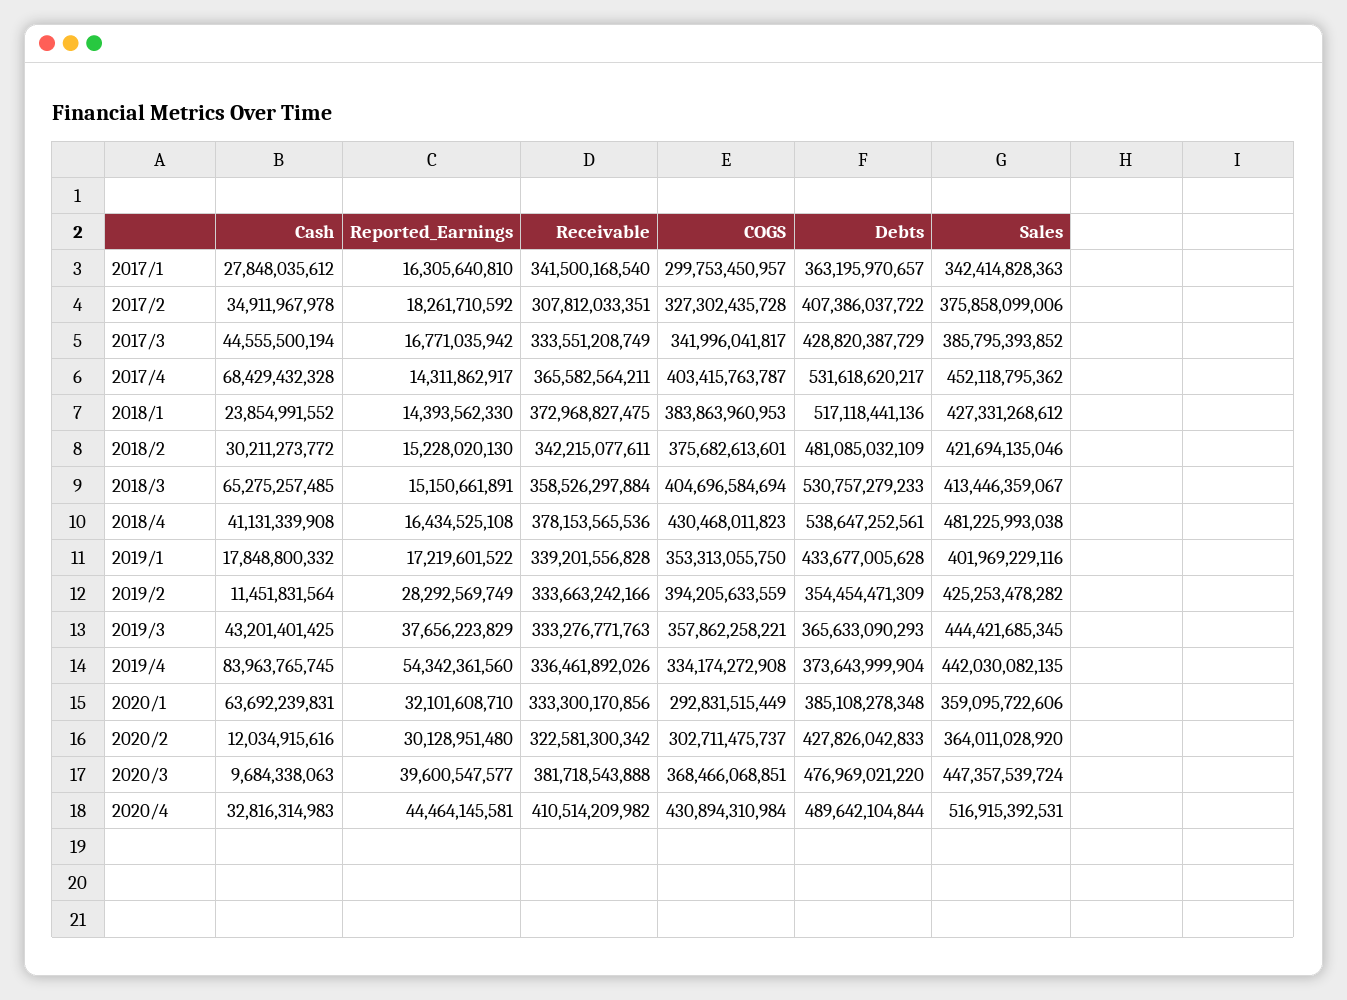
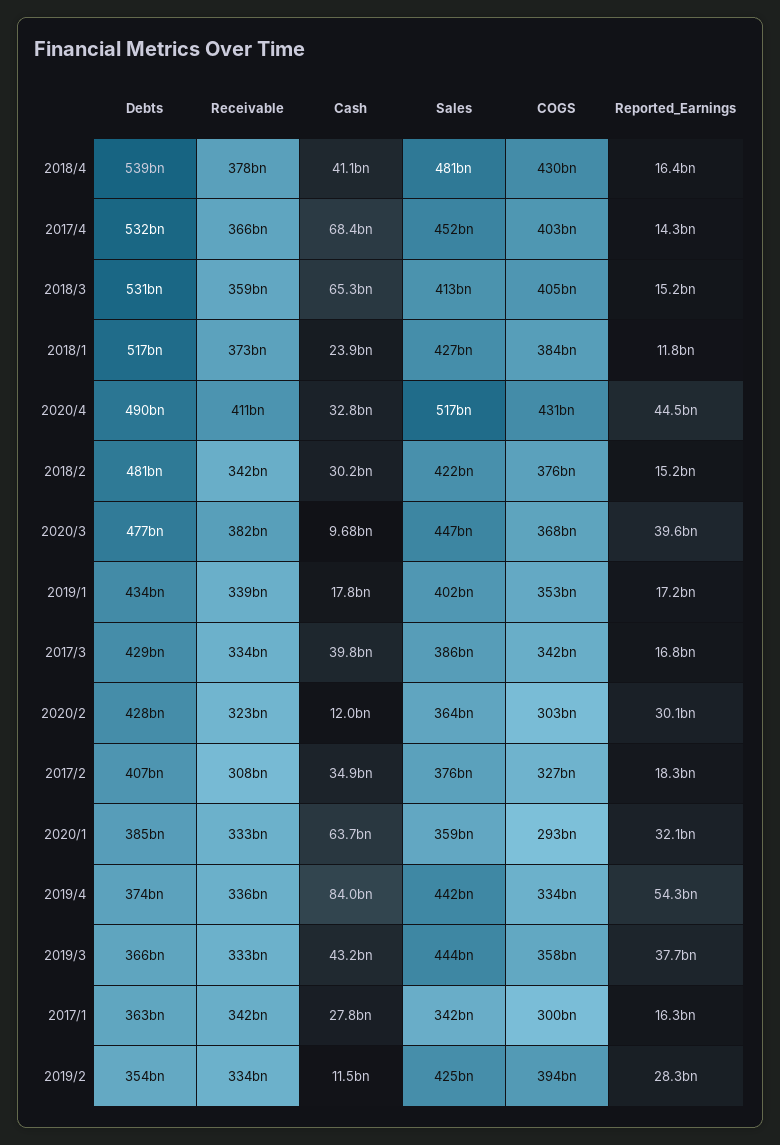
  {
    "Cash": {
      "2017/1": 27848035612,
      "2017/2": 34911967978,
-     "2017/3": 44555500194,
+     "2017/3": 39800000000,
      "2017/4": 68429432328,
      "2018/1": 23854991552,
      "2018/2": 30211273772,
      "2018/3": 65275257485,
      "2018/4": 41131339908,
      "2019/1": 17848800332,
      "2019/2": 11451831564,
      "2019/3": 43201401425,
      "2019/4": 83963765745,
      "2020/1": 63692239831,
      "2020/2": 12034915616,
      "2020/3": 9684338063,
      "2020/4": 32816314983
    },
    "Reported_Earnings": {
      "2017/1": 16305640810,
      "2017/2": 18261710592,
      "2017/3": 16771035942,
      "2017/4": 14311862917,
-     "2018/1": 14393562330,
+     "2018/1": 11800000000,
      "2018/2": 15228020130,
      "2018/3": 15150661891,
      "2018/4": 16434525108,
      "2019/1": 17219601522,
      "2019/2": 28292569749,
      "2019/3": 37656223829,
      "2019/4": 54342361560,
      "2020/1": 32101608710,
      "2020/2": 30128951480,
      "2020/3": 39600547577,
      "2020/4": 44464145581
    },
    "Receivable": {
      "2017/1": 341500168540,
      "2017/2": 307812033351,
      "2017/3": 333551208749,
      "2017/4": 365582564211,
      "2018/1": 372968827475,
      "2018/2": 342215077611,
      "2018/3": 358526297884,
      "2018/4": 378153565536,
      "2019/1": 339201556828,
      "2019/2": 333663242166,
      "2019/3": 333276771763,
      "2019/4": 336461892026,
      "2020/1": 333300170856,
      "2020/2": 322581300342,
      "2020/3": 381718543888,
      "2020/4": 410514209982
    },
    "COGS": {
      "2017/1": 299753450957,
      "2017/2": 327302435728,
      "2017/3": 341996041817,
      "2017/4": 403415763787,
      "2018/1": 383863960953,
      "2018/2": 375682613601,
      "2018/3": 404696584694,
      "2018/4": 430468011823,
      "2019/1": 353313055750,
      "2019/2": 394205633559,
      "2019/3": 357862258221,
      "2019/4": 334174272908,
      "2020/1": 292831515449,
      "2020/2": 302711475737,
      "2020/3": 368466068851,
      "2020/4": 430894310984
    },
    "Debts": {
      "2017/1": 363195970657,
      "2017/2": 407386037722,
      "2017/3": 428820387729,
      "2017/4": 531618620217,
      "2018/1": 517118441136,
      "2018/2": 481085032109,
      "2018/3": 530757279233,
      "2018/4": 538647252561,
      "2019/1": 433677005628,
      "2019/2": 354454471309,
      "2019/3": 365633090293,
      "2019/4": 373643999904,
      "2020/1": 385108278348,
      "2020/2": 427826042833,
      "2020/3": 476969021220,
      "2020/4": 489642104844
    },
    "Sales": {
      "2017/1": 342414828363,
      "2017/2": 375858099006,
      "2017/3": 385795393852,
      "2017/4": 452118795362,
      "2018/1": 427331268612,
      "2018/2": 421694135046,
      "2018/3": 413446359067,
      "2018/4": 481225993038,
      "2019/1": 401969229116,
      "2019/2": 425253478282,
      "2019/3": 444421685345,
      "2019/4": 442030082135,
      "2020/1": 359095722606,
      "2020/2": 364011028920,
      "2020/3": 447357539724,
      "2020/4": 516915392531
    }
  }

